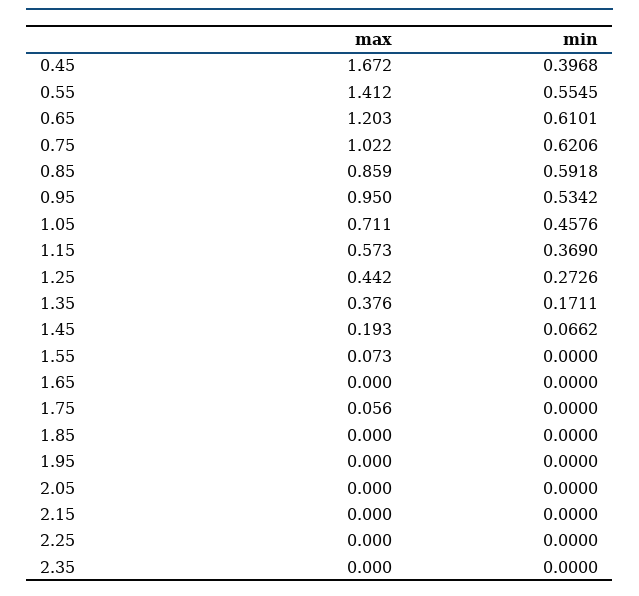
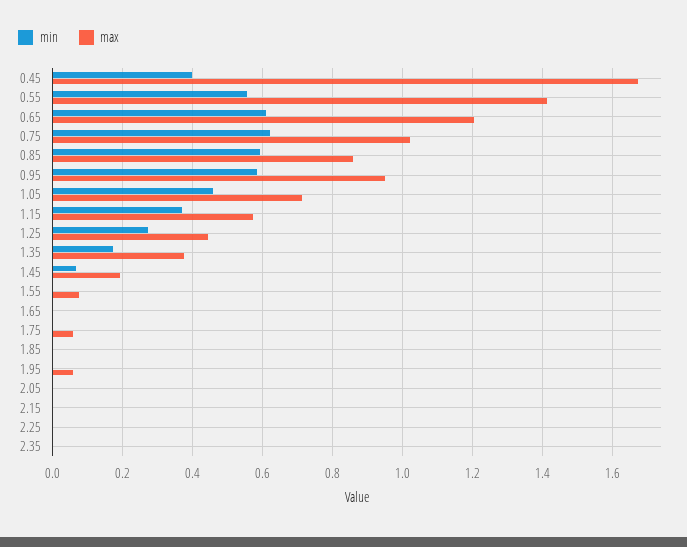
  {
    "max": {
      "0.45": 1.672,
      "0.55": 1.412,
      "0.65": 1.203,
      "0.75": 1.022,
      "0.85": 0.859,
      "0.95": 0.95,
      "1.05": 0.711,
      "1.15": 0.573,
      "1.25": 0.442,
      "1.35": 0.376,
      "1.45": 0.193,
      "1.55": 0.073,
      "1.65": 0,
      "1.75": 0.056,
      "1.85": 0,
-     "1.95": 0,
+     "1.95": 0.06,
      "2.05": 0,
      "2.15": 0,
      "2.25": 0,
      "2.35": 0
    },
    "min": {
      "0.45": 0.3968,
      "0.55": 0.5545,
      "0.65": 0.6101,
      "0.75": 0.6206,
      "0.85": 0.5918,
-     "0.95": 0.5342,
+     "0.95": 0.58,
      "1.05": 0.4576,
      "1.15": 0.369,
      "1.25": 0.2726,
      "1.35": 0.1711,
      "1.45": 0.0662,
      "1.55": 0,
      "1.65": 0,
      "1.75": 0,
      "1.85": 0,
      "1.95": 0,
      "2.05": 0,
      "2.15": 0,
      "2.25": 0,
      "2.35": 0
    }
  }

